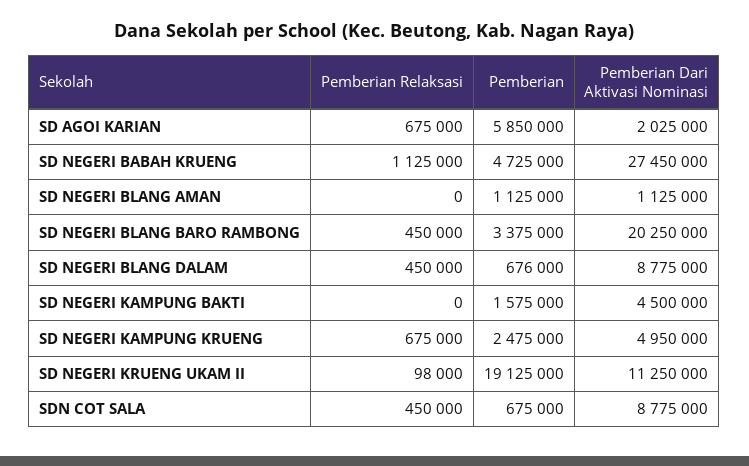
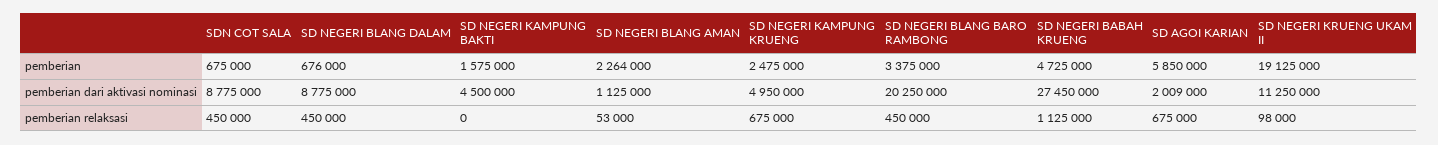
  {
    "Pemberian Relaksasi": {
      "SD AGOI KARIAN": 675000,
      "SD NEGERI BABAH KRUENG": 1125000,
-     "SD NEGERI BLANG AMAN": 0,
+     "SD NEGERI BLANG AMAN": 53000,
      "SD NEGERI BLANG BARO RAMBONG": 450000,
      "SD NEGERI BLANG DALAM": 450000,
      "SD NEGERI KAMPUNG BAKTI": 0,
      "SD NEGERI KAMPUNG KRUENG": 675000,
      "SD NEGERI KRUENG UKAM II": 98000,
      "SDN COT SALA": 450000
    },
    "Pemberian": {
      "SD AGOI KARIAN": 5850000,
      "SD NEGERI BABAH KRUENG": 4725000,
-     "SD NEGERI BLANG AMAN": 1125000,
+     "SD NEGERI BLANG AMAN": 2264000,
      "SD NEGERI BLANG BARO RAMBONG": 3375000,
      "SD NEGERI BLANG DALAM": 676000,
      "SD NEGERI KAMPUNG BAKTI": 1575000,
      "SD NEGERI KAMPUNG KRUENG": 2475000,
      "SD NEGERI KRUENG UKAM II": 19125000,
      "SDN COT SALA": 675000
    },
    "Pemberian Dari Aktivasi Nominasi": {
-     "SD AGOI KARIAN": 2025000,
+     "SD AGOI KARIAN": 2009000,
      "SD NEGERI BABAH KRUENG": 27450000,
      "SD NEGERI BLANG AMAN": 1125000,
      "SD NEGERI BLANG BARO RAMBONG": 20250000,
      "SD NEGERI BLANG DALAM": 8775000,
      "SD NEGERI KAMPUNG BAKTI": 4500000,
      "SD NEGERI KAMPUNG KRUENG": 4950000,
      "SD NEGERI KRUENG UKAM II": 11250000,
      "SDN COT SALA": 8775000
    }
  }

